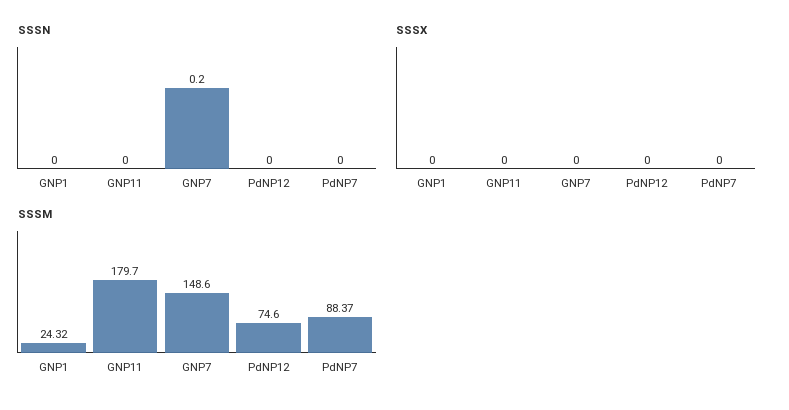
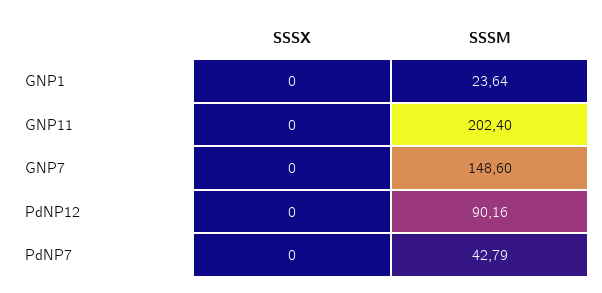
  {
-   "SSSN": {
-     "GNP1": 0,
-     "GNP11": 0,
-     "GNP7": 0.2,
-     "PdNP12": 0,
-     "PdNP7": 0
-   },
    "SSSX": {
      "GNP1": 0,
      "GNP11": 0,
      "GNP7": 0,
      "PdNP12": 0,
      "PdNP7": 0
    },
    "SSSM": {
-     "GNP1": 24.32,
+     "GNP1": 23.64,
-     "GNP11": 179.7,
+     "GNP11": 202.4,
      "GNP7": 148.6,
-     "PdNP12": 74.6,
+     "PdNP12": 90.16,
-     "PdNP7": 88.37
+     "PdNP7": 42.79
    }
  }

